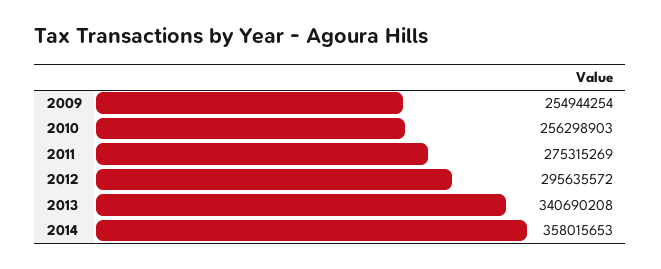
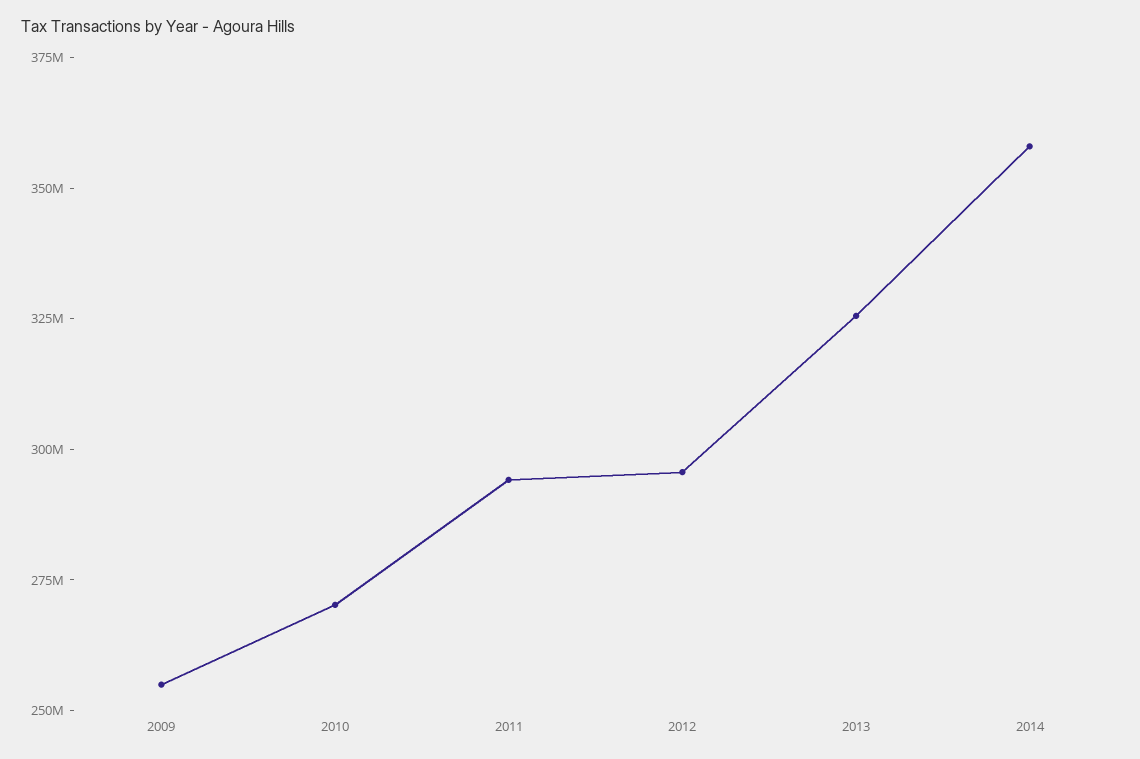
  {
    "2009": 254944254,
-   "2010": 256298903,
+   "2010": 270000000,
-   "2011": 275315269,
+   "2011": 295000000,
    "2012": 295635572,
-   "2013": 340690208,
+   "2013": 325000000,
    "2014": 358015653
  }

